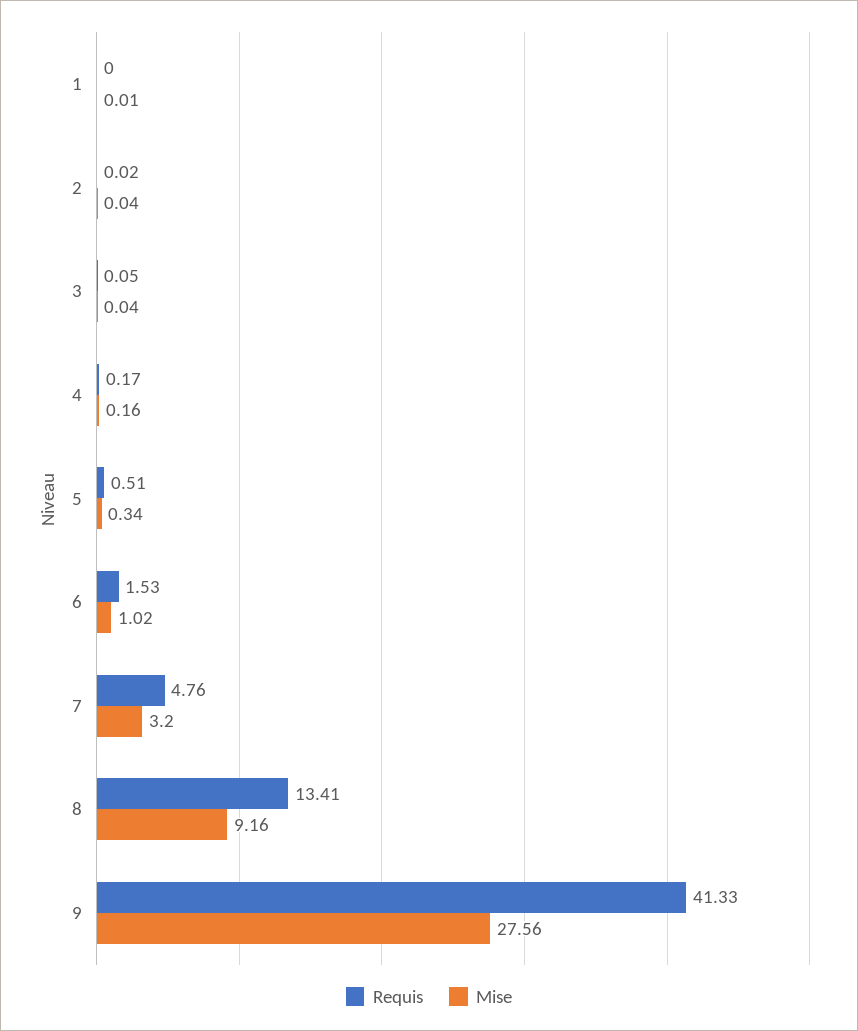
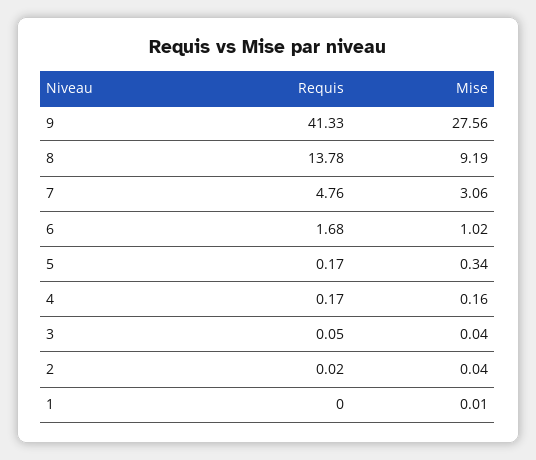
  {
    "Requis": {
      "1": 0,
      "2": 0.02,
      "3": 0.05,
      "4": 0.17,
-     "5": 0.51,
+     "5": 0.17,
-     "6": 1.53,
+     "6": 1.68,
      "7": 4.76,
-     "8": 13.41,
+     "8": 13.78,
      "9": 41.33
    },
    "Mise": {
      "1": 0.01,
      "2": 0.04,
      "3": 0.04,
      "4": 0.16,
      "5": 0.34,
      "6": 1.02,
-     "7": 3.2,
+     "7": 3.06,
-     "8": 9.16,
+     "8": 9.19,
      "9": 27.56
    }
  }

